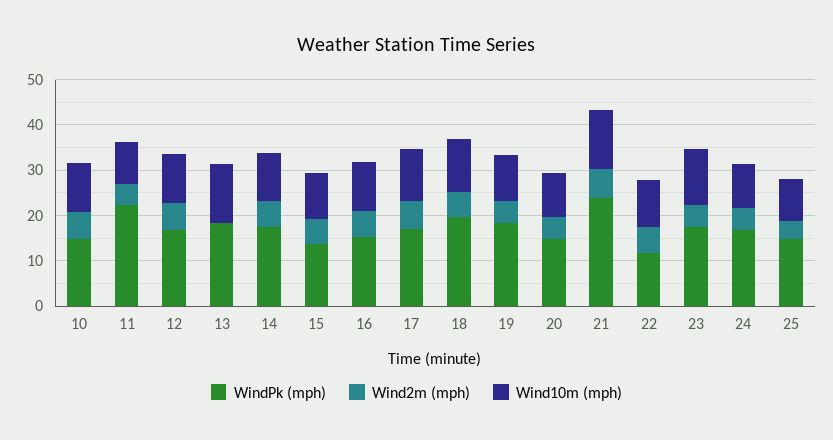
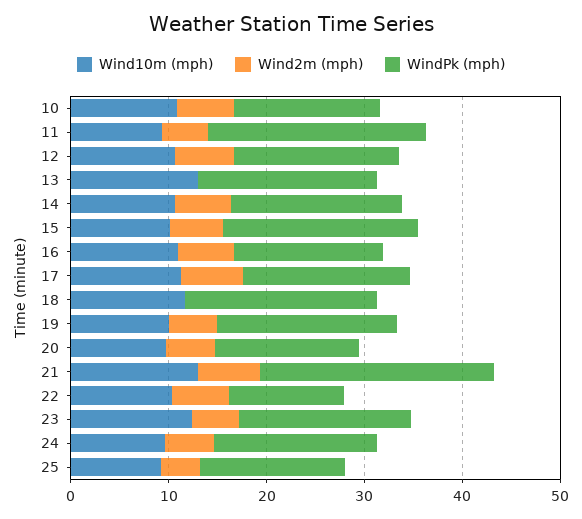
  {
    "WindPk (mph)": {
      "10": 14,
      "11": 22,
      "12": 16,
      "13": 18,
      "14": 18,
-     "15": 14,
+     "15": 20,
      "16": 16,
      "17": 18,
      "18": 20,
      "19": 18,
      "20": 14,
      "21": 24,
      "22": 12,
      "23": 18,
      "24": 16,
      "25": 14
    },
    "Wind2m (mph)": {
      "10": 6,
      "11": 4,
      "12": 6,
      "13": 0,
      "14": 6,
      "15": 6,
      "16": 6,
      "17": 6,
-     "18": 6,
+     "18": 0,
      "19": 4,
      "20": 6,
      "21": 6,
      "22": 6,
      "23": 4,
      "24": 6,
      "25": 4
    },
    "Wind10m (mph)": {
      "10": 10,
      "11": 10,
      "12": 10,
      "13": 14,
      "14": 10,
      "15": 10,
      "16": 12,
      "17": 12,
      "18": 12,
      "19": 10,
      "20": 10,
      "21": 14,
      "22": 10,
      "23": 12,
      "24": 10,
      "25": 10
    }
  }

